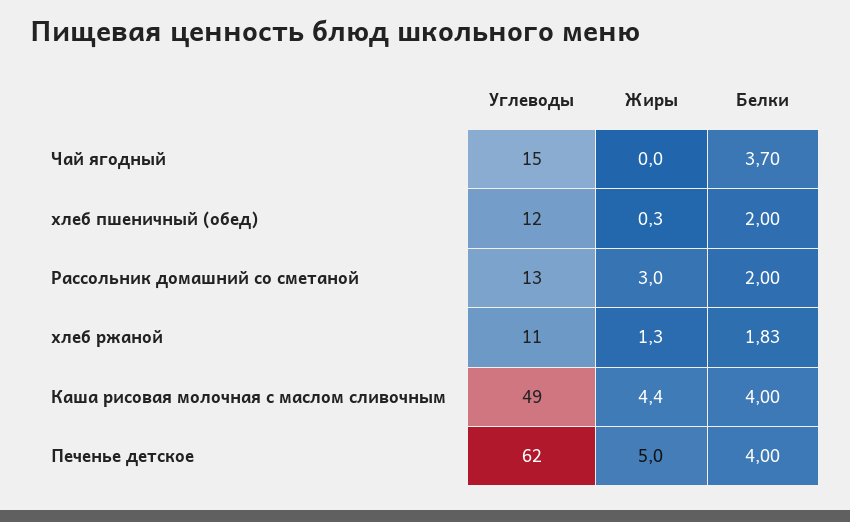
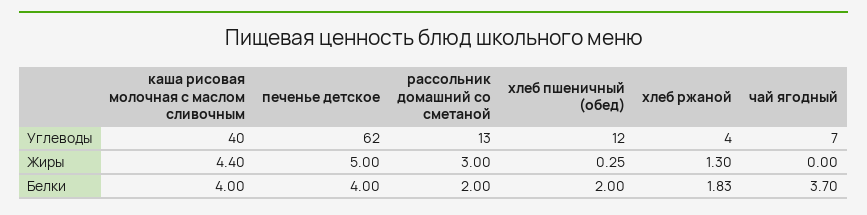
  {
    "Углеводы": {
-     "Чай ягодный": 15,
+     "Чай ягодный": 7,
      "хлеб пшеничный (обед)": 12,
      "Рассольник домашний со сметаной": 13,
-     "хлеб ржаной": 11,
+     "хлеб ржаной": 4,
-     "Каша рисовая молочная с маслом сливочным": 49,
+     "Каша рисовая молочная с маслом сливочным": 40,
      "Печенье детское": 62
    },
    "Жиры": {
      "Чай ягодный": 0,
      "хлеб пшеничный (обед)": 0.25,
      "Рассольник домашний со сметаной": 3,
      "хлеб ржаной": 1.3,
      "Каша рисовая молочная с маслом сливочным": 4.4,
      "Печенье детское": 5
    },
    "Белки": {
      "Чай ягодный": 3.7,
      "хлеб пшеничный (обед)": 2,
      "Рассольник домашний со сметаной": 2,
      "хлеб ржаной": 1.83,
      "Каша рисовая молочная с маслом сливочным": 4,
      "Печенье детское": 4
    }
  }

